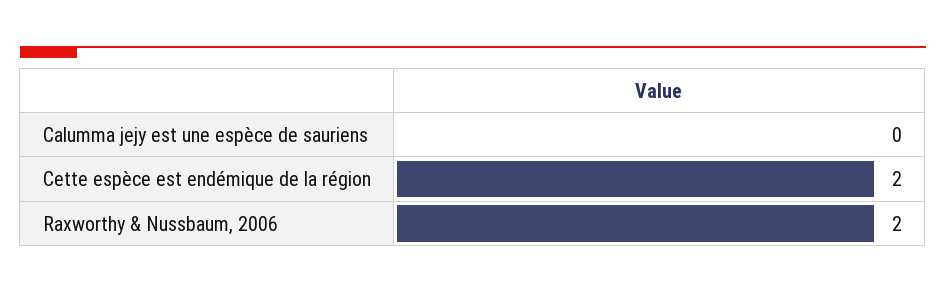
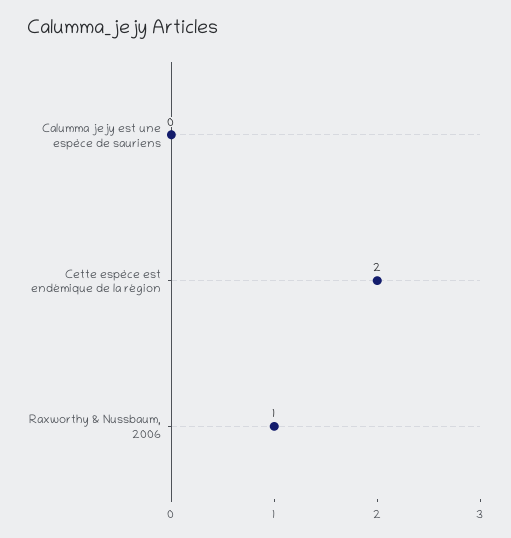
  {
    "Calumma jejy est une espèce de sauriens": 0,
    "Cette espèce est endémique de la région": 2,
-   "Raxworthy & Nussbaum, 2006": 2
+   "Raxworthy & Nussbaum, 2006": 1
  }

